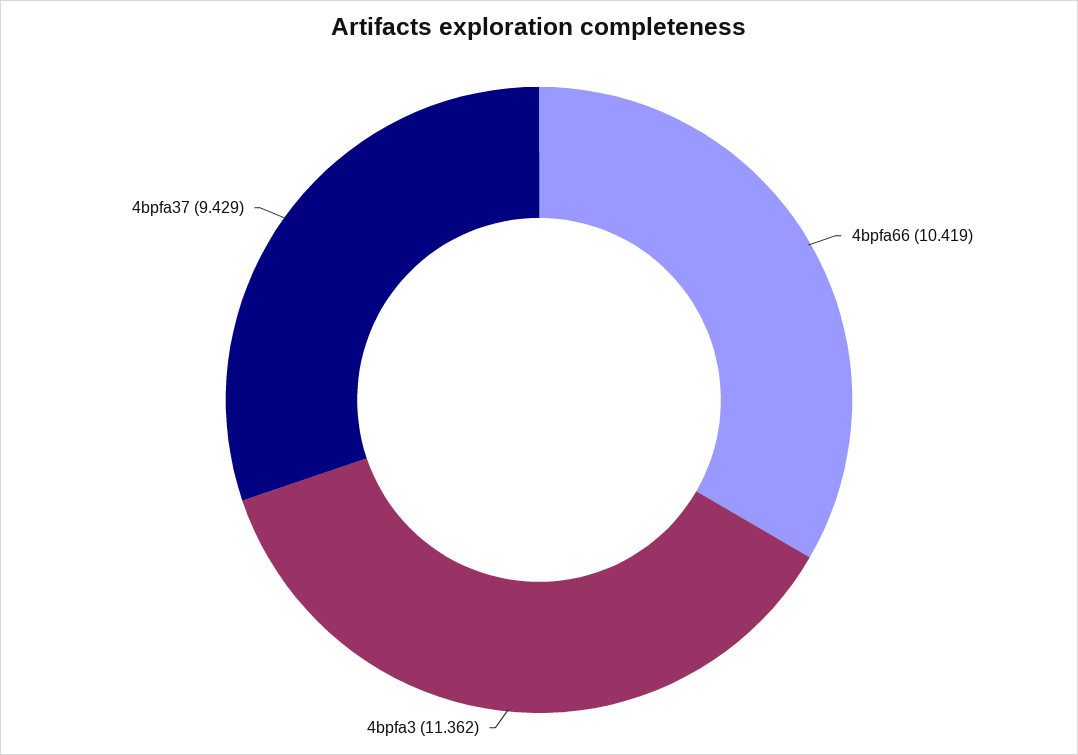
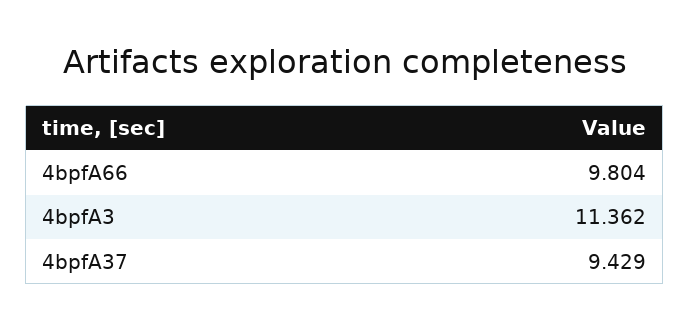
  {
-   "4bpfa66": 10.419,
+   "4bpfa66": 9.804,
    "4bpfa3": 11.362,
    "4bpfa37": 9.429
  }

